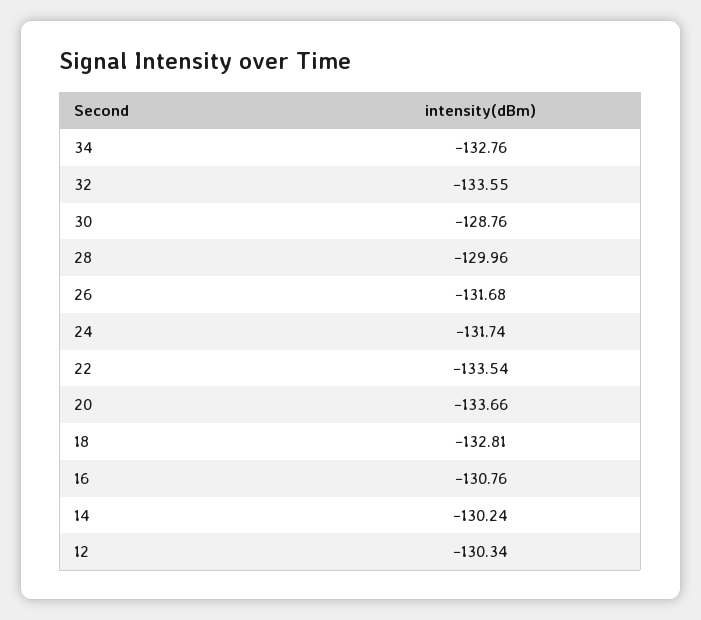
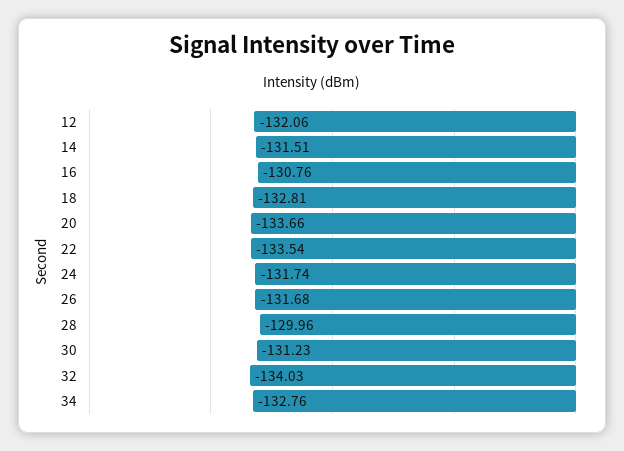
  {
    "34": -132.76,
-   "32": -133.55,
+   "32": -134.03,
-   "30": -128.76,
+   "30": -131.23,
    "28": -129.96,
    "26": -131.68,
    "24": -131.74,
    "22": -133.54,
    "20": -133.66,
    "18": -132.81,
    "16": -130.76,
-   "14": -130.24,
+   "14": -131.51,
-   "12": -130.34
+   "12": -132.06
  }

